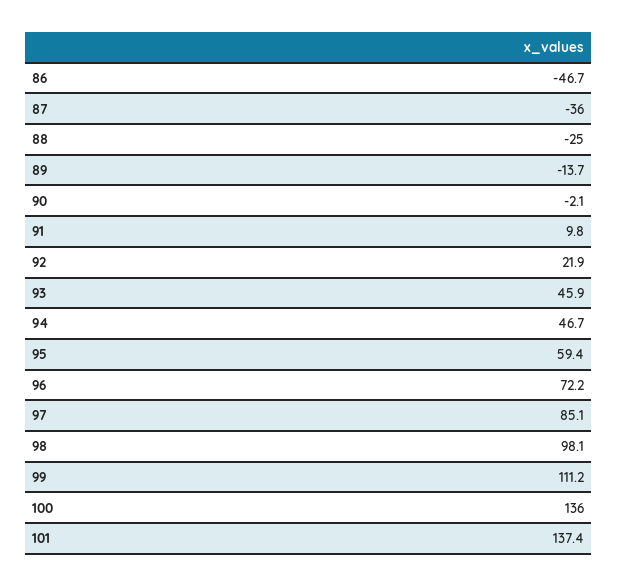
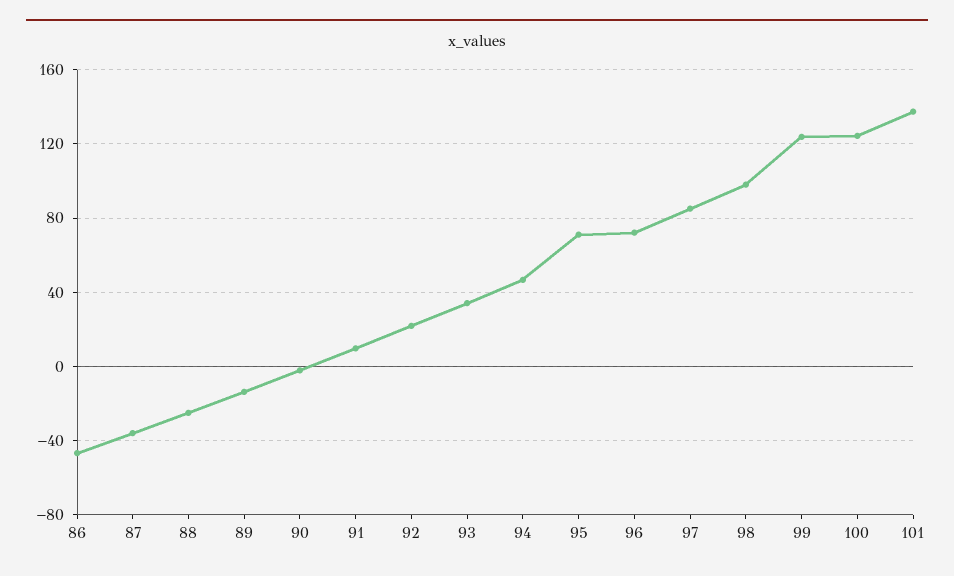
  {
    "86": -46.7,
    "87": -36,
    "88": -25,
    "89": -13.7,
    "90": -2.1,
    "91": 9.8,
    "92": 21.9,
-   "93": 45.9,
+   "93": 35,
    "94": 46.7,
-   "95": 59.4,
+   "95": 70,
    "96": 72.2,
    "97": 85.1,
    "98": 98.1,
-   "99": 111.2,
+   "99": 125,
-   "100": 136,
+   "100": 125,
    "101": 137.4
  }

